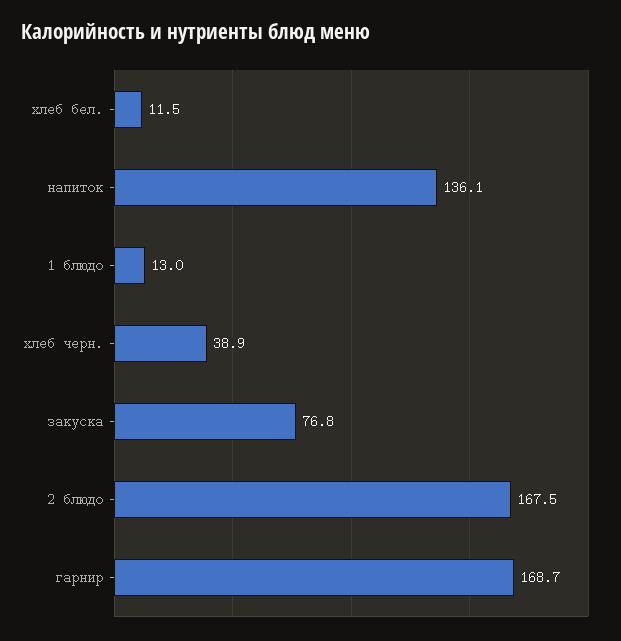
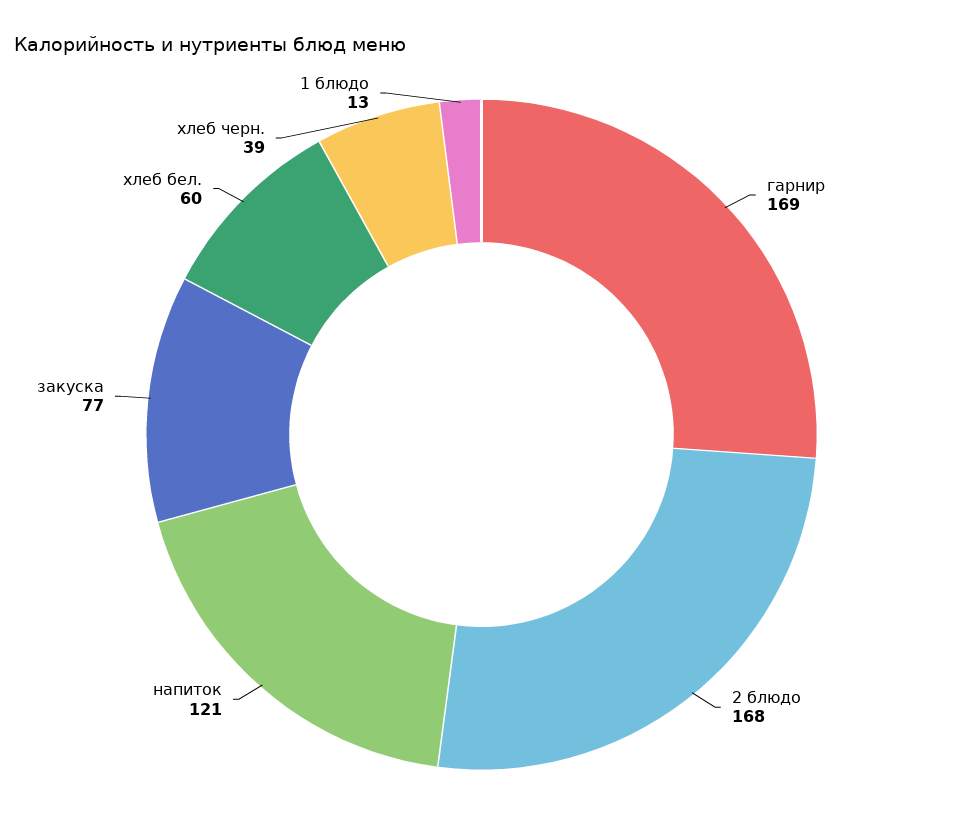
  {
-   "хлеб бел.": 11.5,
+   "хлеб бел.": 60,
-   "напиток": 136.1,
+   "напиток": 121,
    "1 блюдо": 13,
    "хлеб черн.": 38.9,
    "закуска": 76.8,
    "2 блюдо": 167.5,
    "гарнир": 168.7
  }

